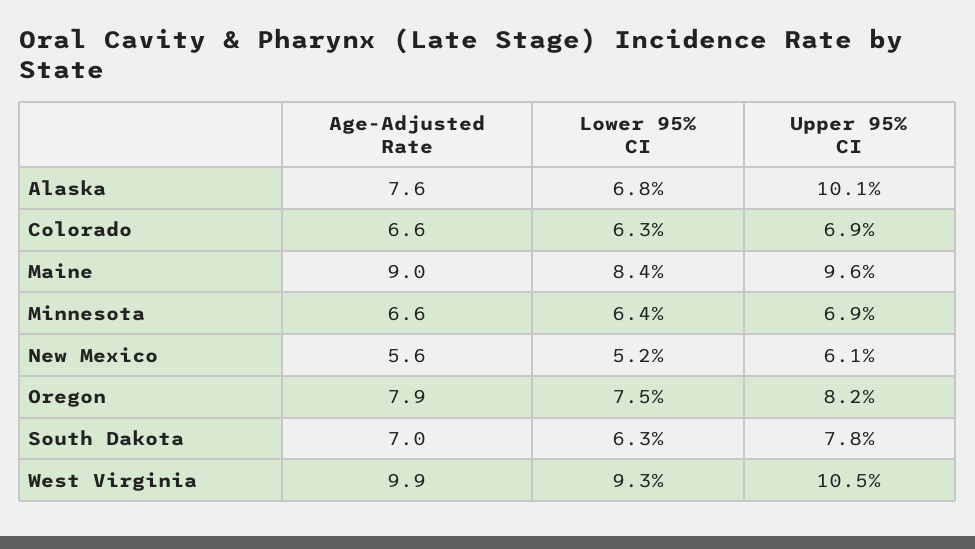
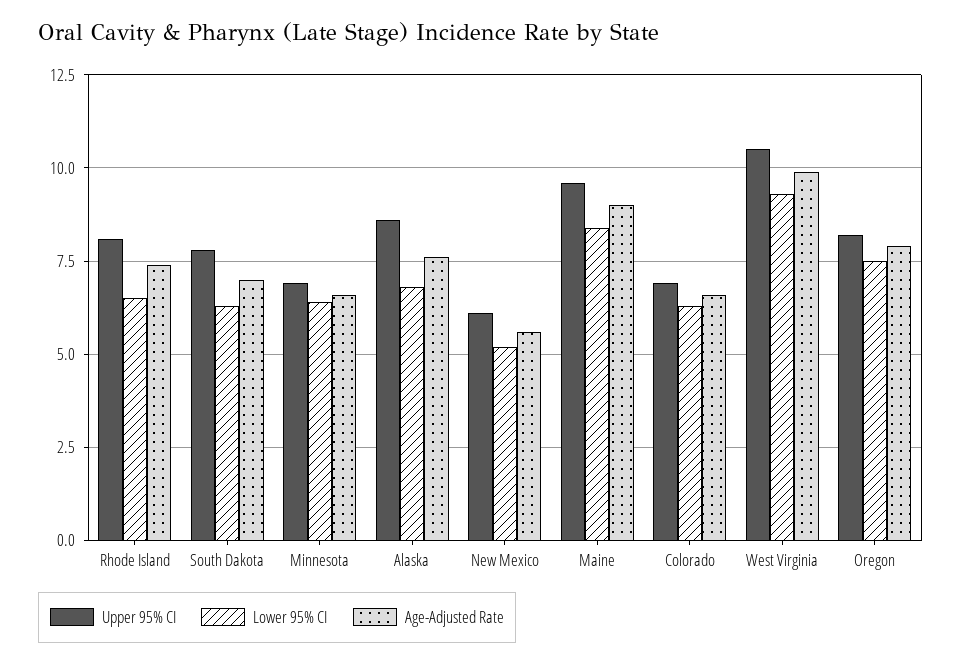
  {
    "Age-Adjusted Rate": {
      "Alaska": 7.6,
      "Colorado": 6.6,
      "Maine": 9,
      "Minnesota": 6.6,
      "New Mexico": 5.6,
      "Oregon": 7.9,
      "South Dakota": 7,
-     "West Virginia": 9.9
+     "West Virginia": 9.9,
+     "Rhode Island": 7.5
    },
    "Lower 95% CI": {
      "Alaska": 6.8,
      "Colorado": 6.3,
      "Maine": 8.4,
      "Minnesota": 6.4,
      "New Mexico": 5.2,
      "Oregon": 7.5,
      "South Dakota": 6.3,
-     "West Virginia": 9.3
+     "West Virginia": 9.3,
+     "Rhode Island": 6.5
    },
    "Upper 95% CI": {
-     "Alaska": 10.1,
+     "Alaska": 8.5,
      "Colorado": 6.9,
      "Maine": 9.6,
      "Minnesota": 6.9,
      "New Mexico": 6.1,
      "Oregon": 8.2,
      "South Dakota": 7.8,
-     "West Virginia": 10.5
+     "West Virginia": 10.5,
+     "Rhode Island": 8
    }
  }

